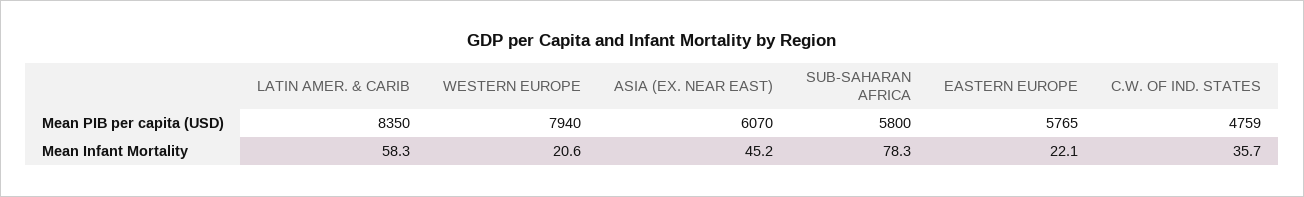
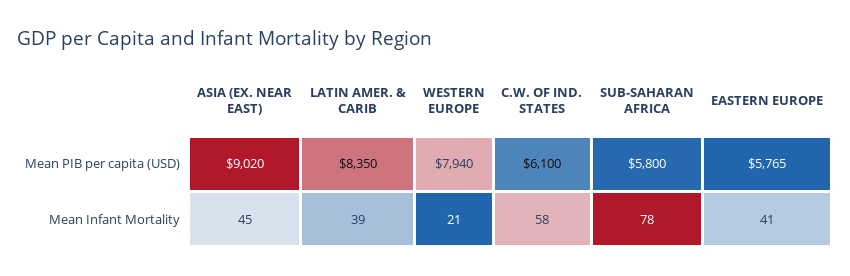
  {
    "LATIN AMER. & CARIB": {
      "Mean PIB per capita (USD)": 8350,
-     "Mean Infant Mortality": 58.3
+     "Mean Infant Mortality": 39
    },
    "WESTERN EUROPE": {
      "Mean PIB per capita (USD)": 7940,
      "Mean Infant Mortality": 20.6
    },
    "ASIA (EX. NEAR EAST)": {
-     "Mean PIB per capita (USD)": 6070,
+     "Mean PIB per capita (USD)": 9020,
      "Mean Infant Mortality": 45.2
    },
    "SUB-SAHARAN AFRICA": {
      "Mean PIB per capita (USD)": 5800,
      "Mean Infant Mortality": 78.3
    },
    "EASTERN EUROPE": {
      "Mean PIB per capita (USD)": 5765,
-     "Mean Infant Mortality": 22.1
+     "Mean Infant Mortality": 41
    },
    "C.W. OF IND. STATES": {
-     "Mean PIB per capita (USD)": 4759,
+     "Mean PIB per capita (USD)": 6100,
-     "Mean Infant Mortality": 35.7
+     "Mean Infant Mortality": 58
    }
  }

